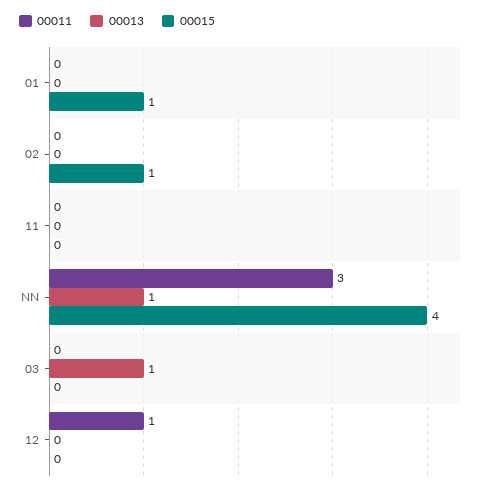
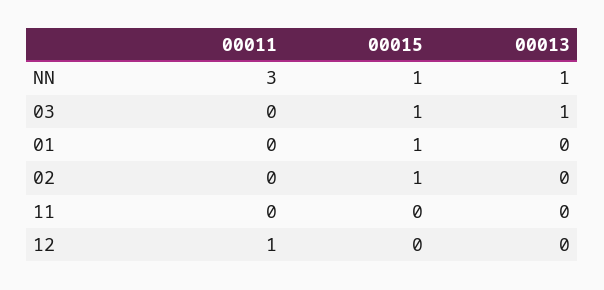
  {
    "00011": {
      "01": 0,
      "02": 0,
      "11": 0,
      "NN": 3,
      "03": 0,
      "12": 1
    },
    "00013": {
      "01": 0,
      "02": 0,
      "11": 0,
      "NN": 1,
      "03": 1,
      "12": 0
    },
    "00015": {
      "01": 1,
      "02": 1,
      "11": 0,
-     "NN": 4,
+     "NN": 1,
-     "03": 0,
+     "03": 1,
      "12": 0
    }
  }

